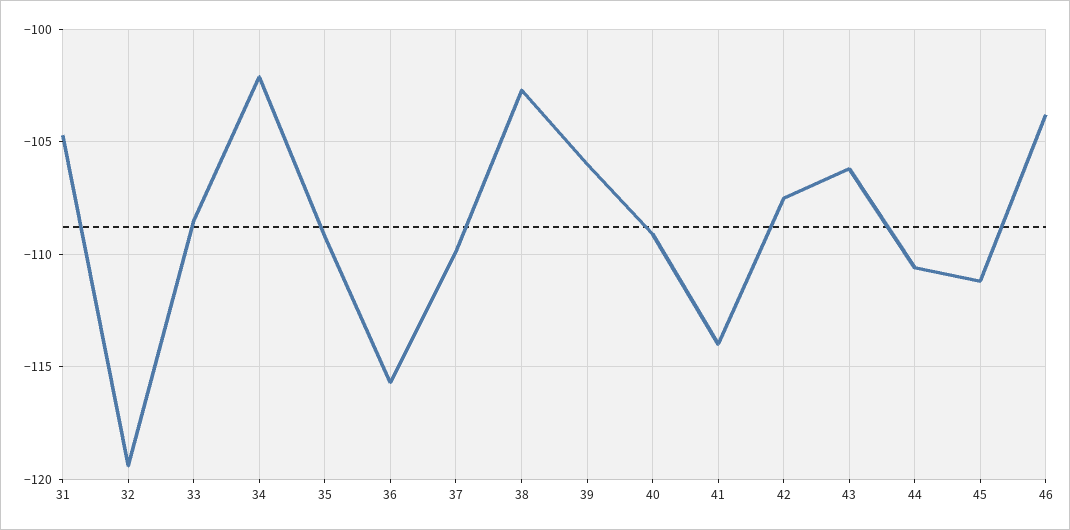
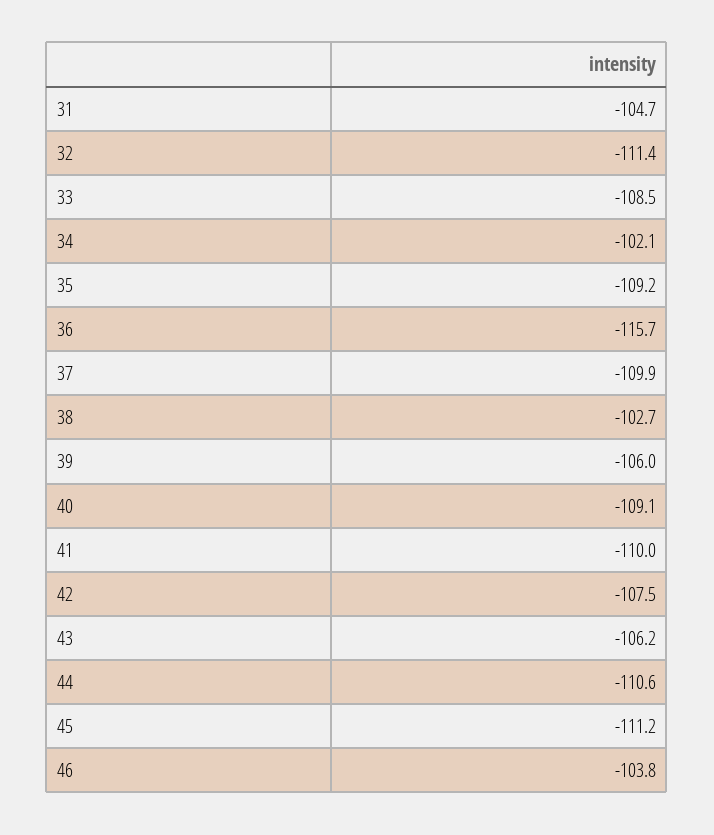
  {
    "31": -104.7,
-   "32": -119.5,
+   "32": -111.4,
    "33": -108.5,
    "34": -102.1,
    "35": -109.2,
    "36": -115.7,
    "37": -109.9,
    "38": -102.7,
    "39": -106,
    "40": -109.1,
-   "41": -114,
+   "41": -110,
    "42": -107.5,
    "43": -106.2,
    "44": -110.6,
    "45": -111.2,
    "46": -103.8
  }

